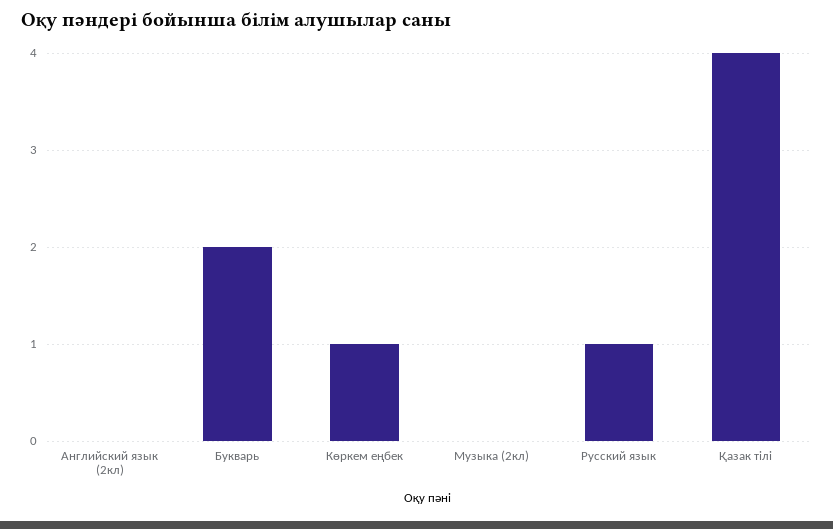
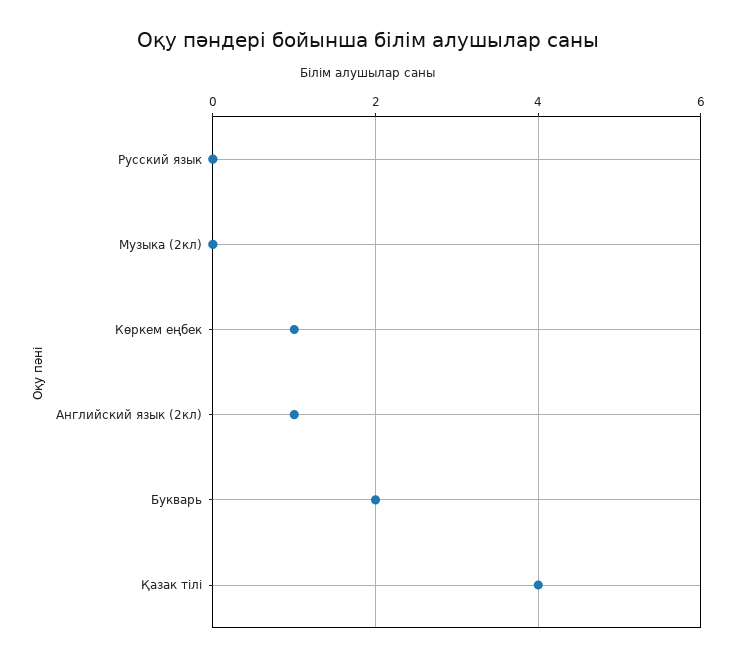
  {
-   "Английский язык (2кл)": 0,
+   "Английский язык (2кл)": 1,
    "Букварь": 2,
    "Көркем еңбек": 1,
    "Музыка (2кл)": 0,
-   "Русский язык": 1,
+   "Русский язык": 0,
    "Қазак тілі": 4
  }

